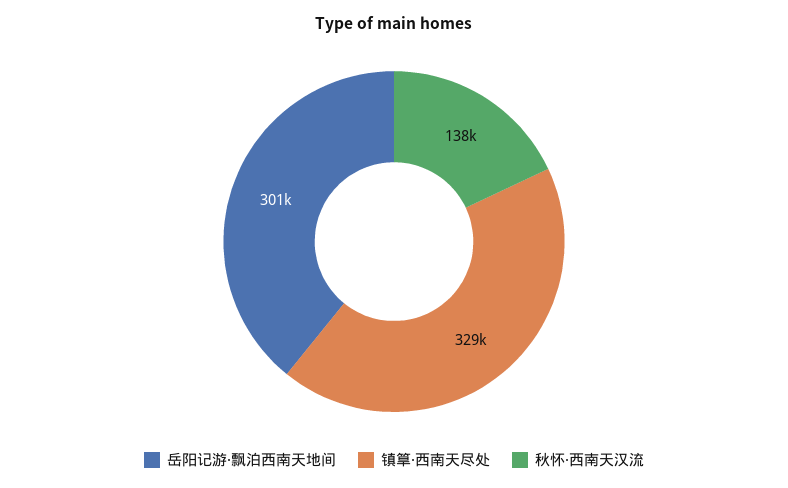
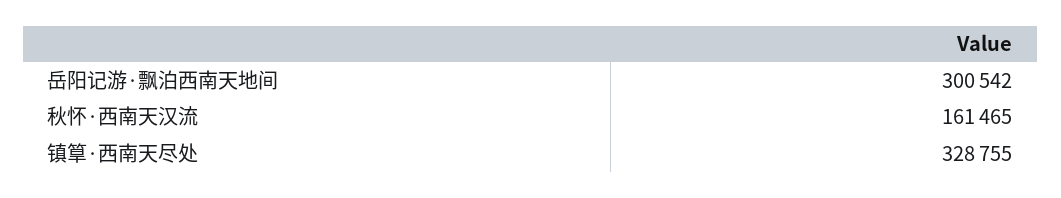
  {
    "岳阳记游·飘泊西南天地间": 300542,
    "镇筸·西南天尽处": 328755,
-   "秋怀·西南天汉流": 138000
+   "秋怀·西南天汉流": 161465
  }

